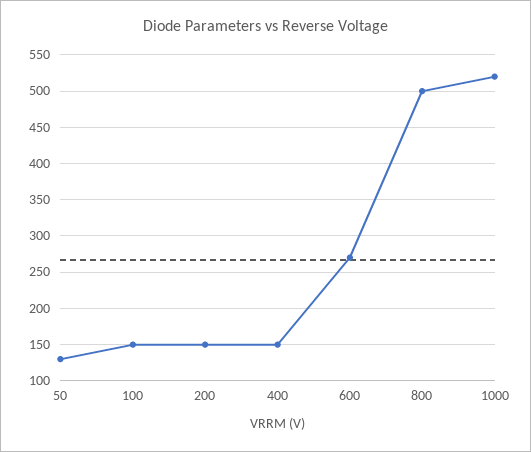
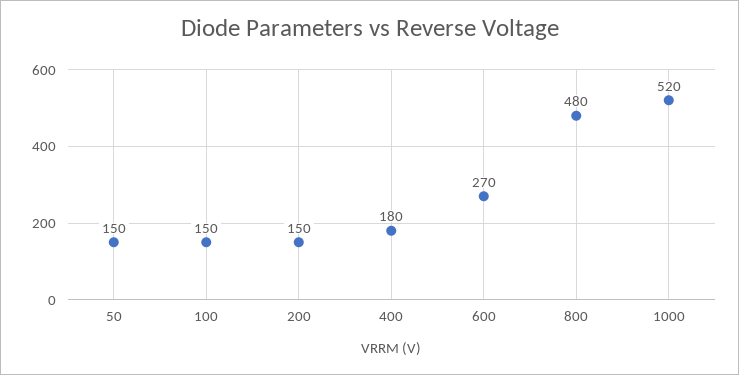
  {
-   "50": 130,
+   "50": 150,
    "100": 150,
    "200": 150,
-   "400": 150,
+   "400": 180,
    "600": 270,
-   "800": 500,
+   "800": 480,
    "1000": 520
  }

